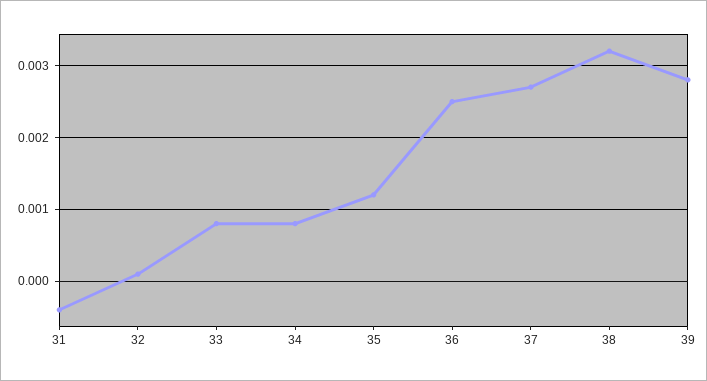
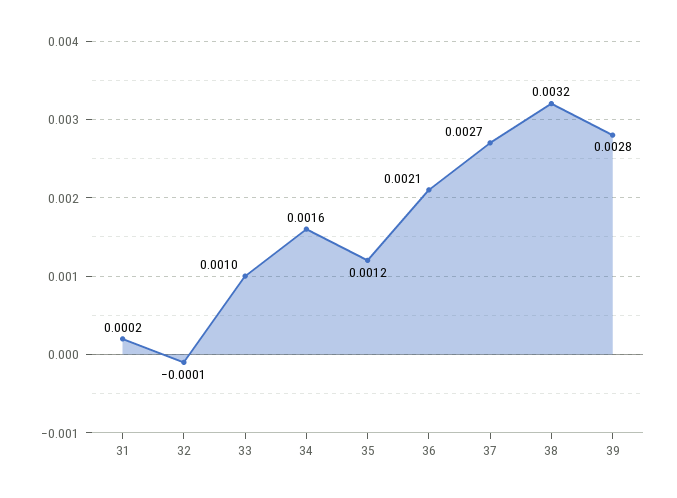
  {
-   "31": -0.0004,
+   "31": 0.0002,
-   "32": 0.0001,
+   "32": -0.0001,
-   "33": 0.0008,
+   "33": 0.001,
-   "34": 0.0008,
+   "34": 0.0016,
    "35": 0.0012,
-   "36": 0.0025,
+   "36": 0.0021,
    "37": 0.0027,
    "38": 0.0032,
    "39": 0.0028
  }

